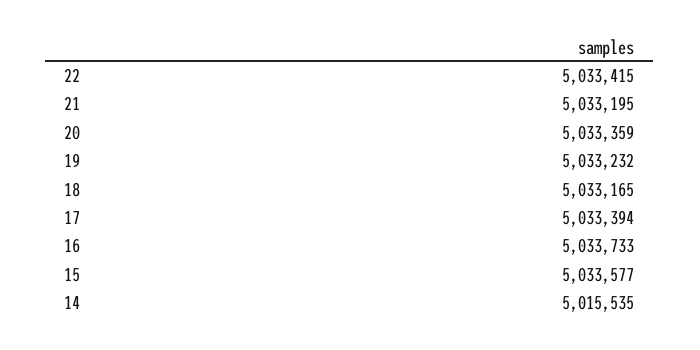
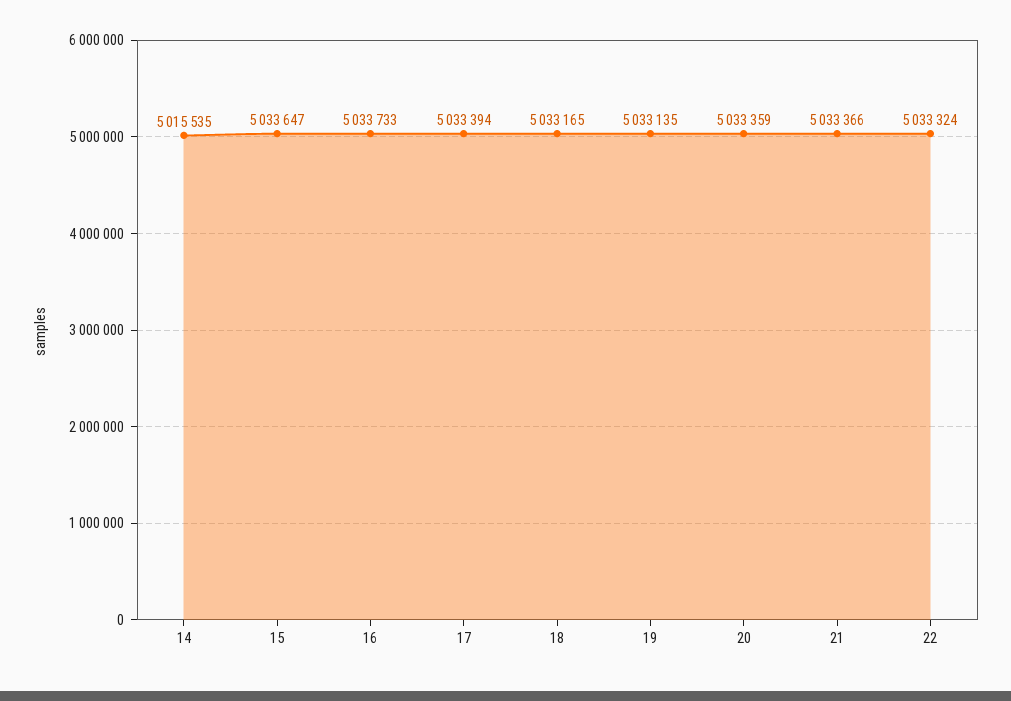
  {
-   "22": 5033415,
+   "22": 5033324,
-   "21": 5033195,
+   "21": 5033366,
    "20": 5033359,
-   "19": 5033232,
+   "19": 5033135,
    "18": 5033165,
    "17": 5033394,
    "16": 5033733,
-   "15": 5033577,
+   "15": 5033647,
    "14": 5015535
  }

